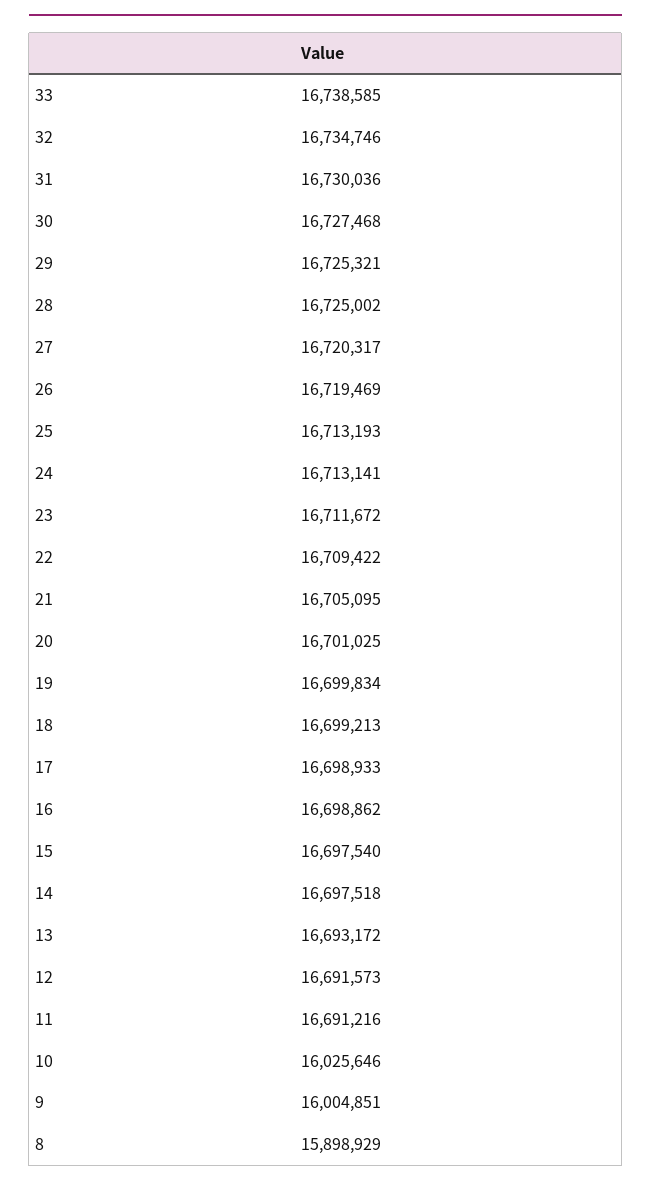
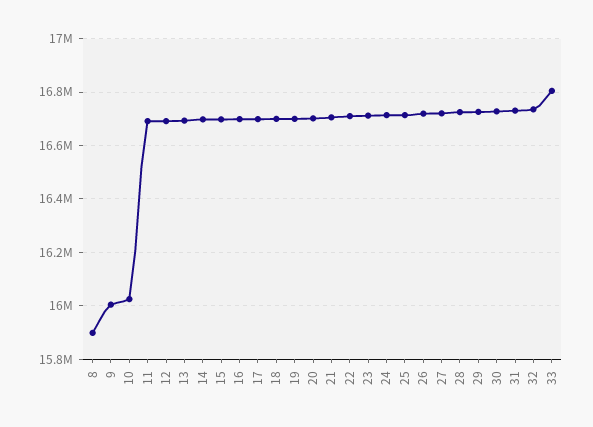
  {
-   "33": 16738585,
+   "33": 16800000,
    "32": 16734746,
    "31": 16730036,
    "30": 16727468,
    "29": 16725321,
    "28": 16725002,
    "27": 16720317,
    "26": 16719469,
    "25": 16713193,
    "24": 16713141,
    "23": 16711672,
    "22": 16709422,
    "21": 16705095,
    "20": 16701025,
    "19": 16699834,
    "18": 16699213,
    "17": 16698933,
    "16": 16698862,
    "15": 16697540,
    "14": 16697518,
    "13": 16693172,
    "12": 16691573,
    "11": 16691216,
    "10": 16025646,
    "9": 16004851,
    "8": 15898929
  }

